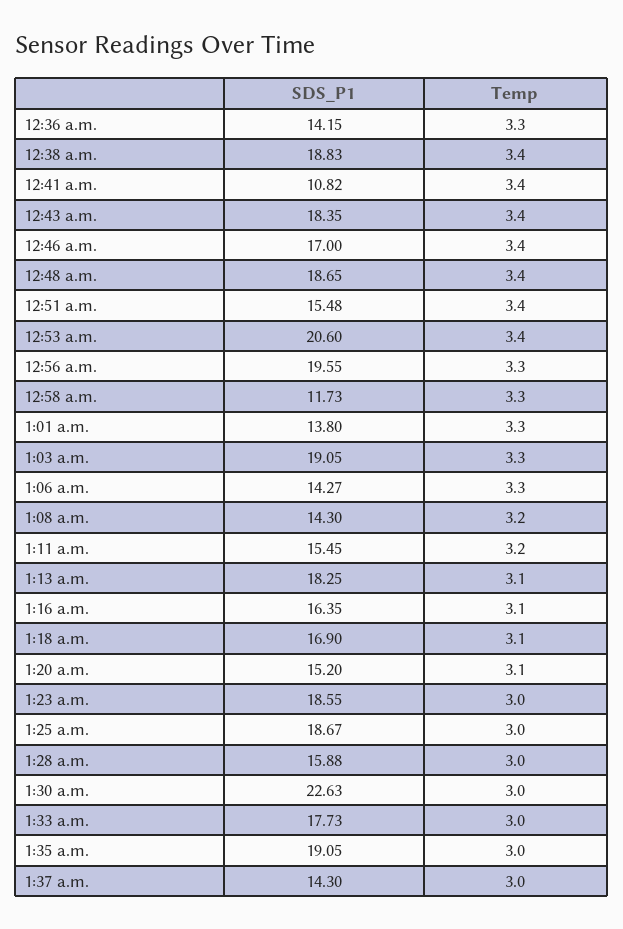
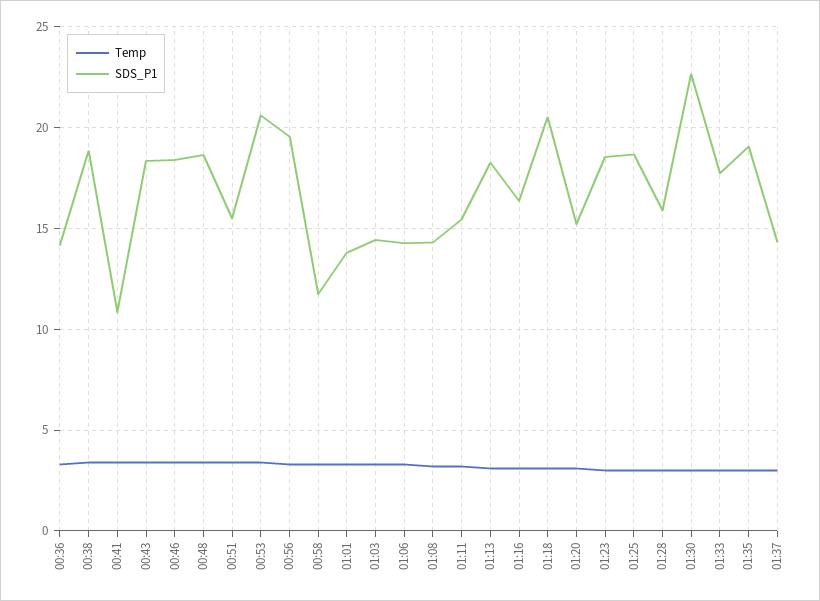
  {
    "SDS_P1": {
      "12:36 a.m.": 14.15,
      "12:38 a.m.": 18.83,
      "12:41 a.m.": 10.82,
      "12:43 a.m.": 18.35,
-     "12:46 a.m.": 17,
+     "12:46 a.m.": 18.5,
      "12:48 a.m.": 18.65,
      "12:51 a.m.": 15.48,
      "12:53 a.m.": 20.6,
      "12:56 a.m.": 19.55,
      "12:58 a.m.": 11.73,
      "1:01 a.m.": 13.8,
-     "1:03 a.m.": 19.05,
+     "1:03 a.m.": 14.5,
      "1:06 a.m.": 14.27,
      "1:08 a.m.": 14.3,
      "1:11 a.m.": 15.45,
      "1:13 a.m.": 18.25,
      "1:16 a.m.": 16.35,
-     "1:18 a.m.": 16.9,
+     "1:18 a.m.": 20.5,
      "1:20 a.m.": 15.2,
      "1:23 a.m.": 18.55,
      "1:25 a.m.": 18.67,
      "1:28 a.m.": 15.88,
      "1:30 a.m.": 22.63,
      "1:33 a.m.": 17.73,
      "1:35 a.m.": 19.05,
      "1:37 a.m.": 14.3
    },
    "Temp": {
      "12:36 a.m.": 3.3,
      "12:38 a.m.": 3.4,
      "12:41 a.m.": 3.4,
      "12:43 a.m.": 3.4,
      "12:46 a.m.": 3.4,
      "12:48 a.m.": 3.4,
      "12:51 a.m.": 3.4,
      "12:53 a.m.": 3.4,
      "12:56 a.m.": 3.3,
      "12:58 a.m.": 3.3,
      "1:01 a.m.": 3.3,
      "1:03 a.m.": 3.3,
      "1:06 a.m.": 3.3,
      "1:08 a.m.": 3.2,
      "1:11 a.m.": 3.2,
      "1:13 a.m.": 3.1,
      "1:16 a.m.": 3.1,
      "1:18 a.m.": 3.1,
      "1:20 a.m.": 3.1,
      "1:23 a.m.": 3,
      "1:25 a.m.": 3,
      "1:28 a.m.": 3,
      "1:30 a.m.": 3,
      "1:33 a.m.": 3,
      "1:35 a.m.": 3,
      "1:37 a.m.": 3
    }
  }

